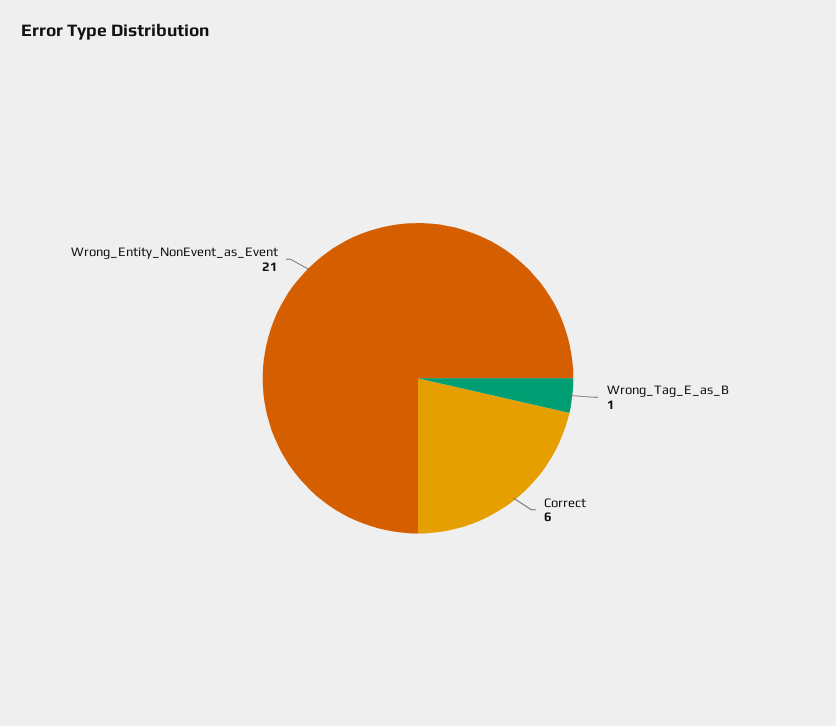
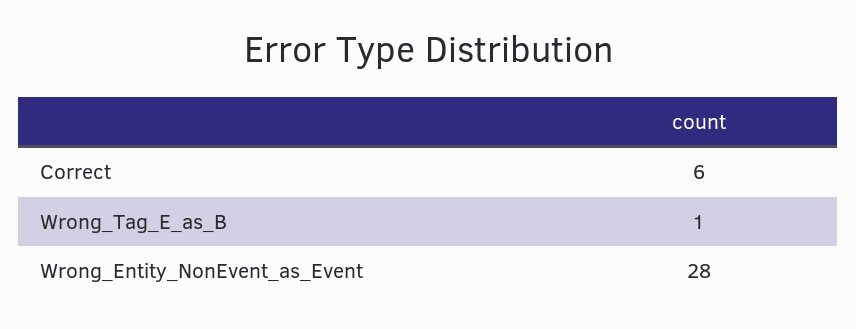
  {
    "Wrong_Tag_E_as_B": 1,
    "Correct": 6,
-   "Wrong_Entity_NonEvent_as_Event": 21
+   "Wrong_Entity_NonEvent_as_Event": 28
  }

